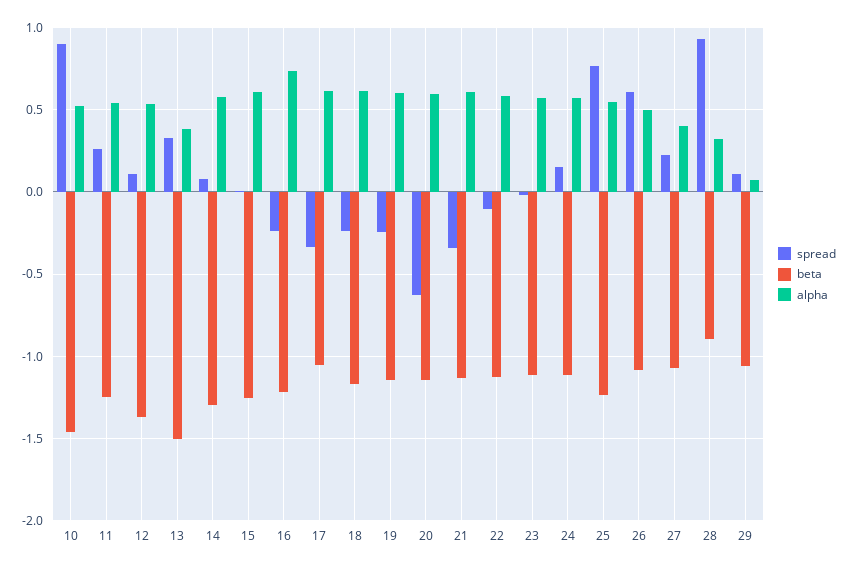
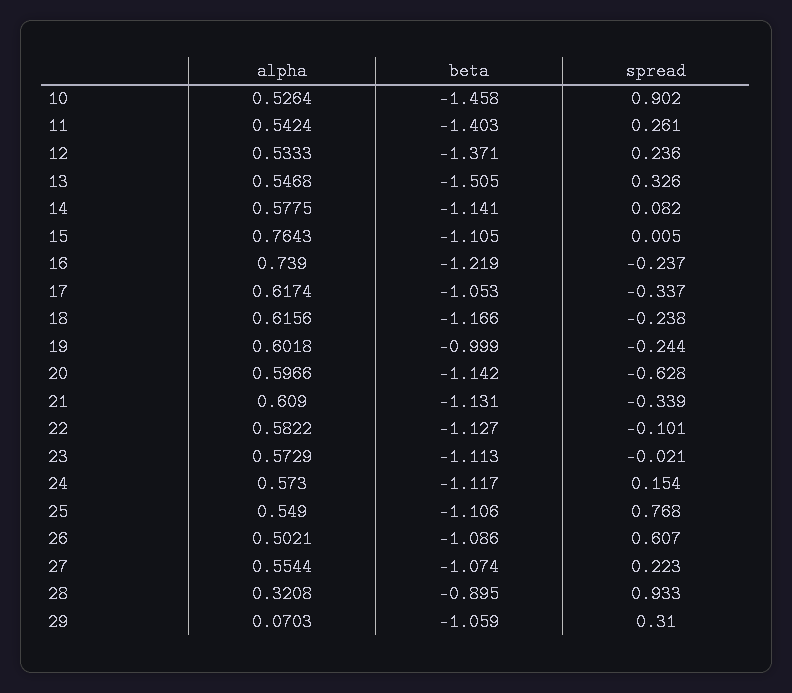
  {
    "spread": {
      "10": 0.902,
      "11": 0.261,
-     "12": 0.1,
+     "12": 0.236,
      "13": 0.326,
      "14": 0.082,
      "15": 0.005,
      "16": -0.237,
      "17": -0.337,
      "18": -0.238,
      "19": -0.244,
      "20": -0.628,
      "21": -0.339,
      "22": -0.101,
      "23": -0.021,
      "24": 0.154,
      "25": 0.768,
      "26": 0.607,
      "27": 0.223,
      "28": 0.933,
-     "29": 0.1
+     "29": 0.31
    },
    "beta": {
      "10": -1.458,
-     "11": -1.25,
+     "11": -1.403,
      "12": -1.371,
      "13": -1.505,
-     "14": -1.3,
+     "14": -1.141,
-     "15": -1.25,
+     "15": -1.105,
      "16": -1.219,
      "17": -1.053,
      "18": -1.166,
-     "19": -1.15,
+     "19": -0.999,
      "20": -1.142,
      "21": -1.131,
      "22": -1.127,
      "23": -1.113,
      "24": -1.117,
-     "25": -1.25,
+     "25": -1.106,
      "26": -1.086,
      "27": -1.074,
      "28": -0.895,
      "29": -1.059
    },
    "alpha": {
      "10": 0.5264,
      "11": 0.5424,
      "12": 0.5333,
-     "13": 0.4,
+     "13": 0.5468,
      "14": 0.5775,
-     "15": 0.6,
+     "15": 0.7643,
      "16": 0.739,
      "17": 0.6174,
      "18": 0.6156,
      "19": 0.6018,
      "20": 0.5966,
      "21": 0.609,
      "22": 0.5822,
      "23": 0.5729,
      "24": 0.573,
      "25": 0.549,
      "26": 0.5021,
-     "27": 0.4,
+     "27": 0.5544,
      "28": 0.3208,
      "29": 0.0703
    }
  }

